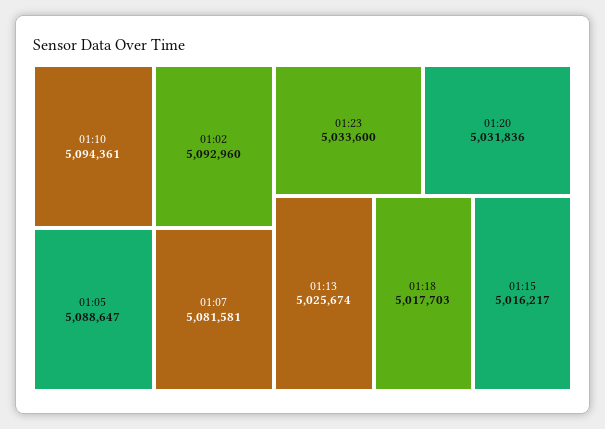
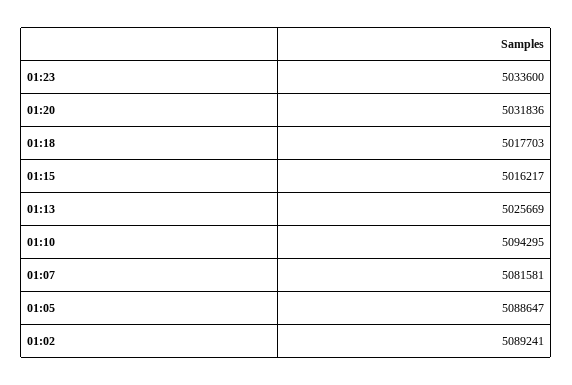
  {
-   "01:10": 5094361,
+   "01:10": 5094295,
-   "01:02": 5092960,
+   "01:02": 5089241,
    "01:05": 5088647,
    "01:07": 5081581,
    "01:23": 5033600,
    "01:20": 5031836,
-   "01:13": 5025674,
+   "01:13": 5025669,
    "01:18": 5017703,
    "01:15": 5016217
  }

